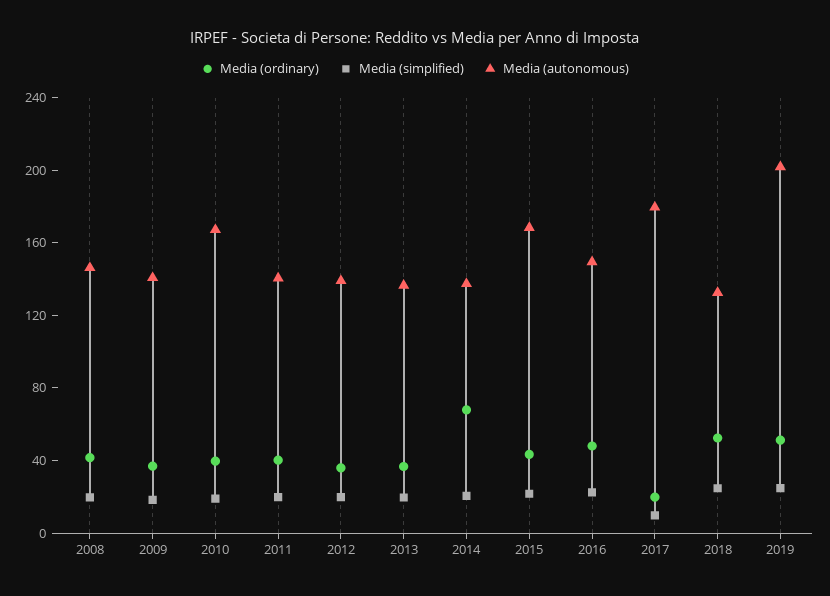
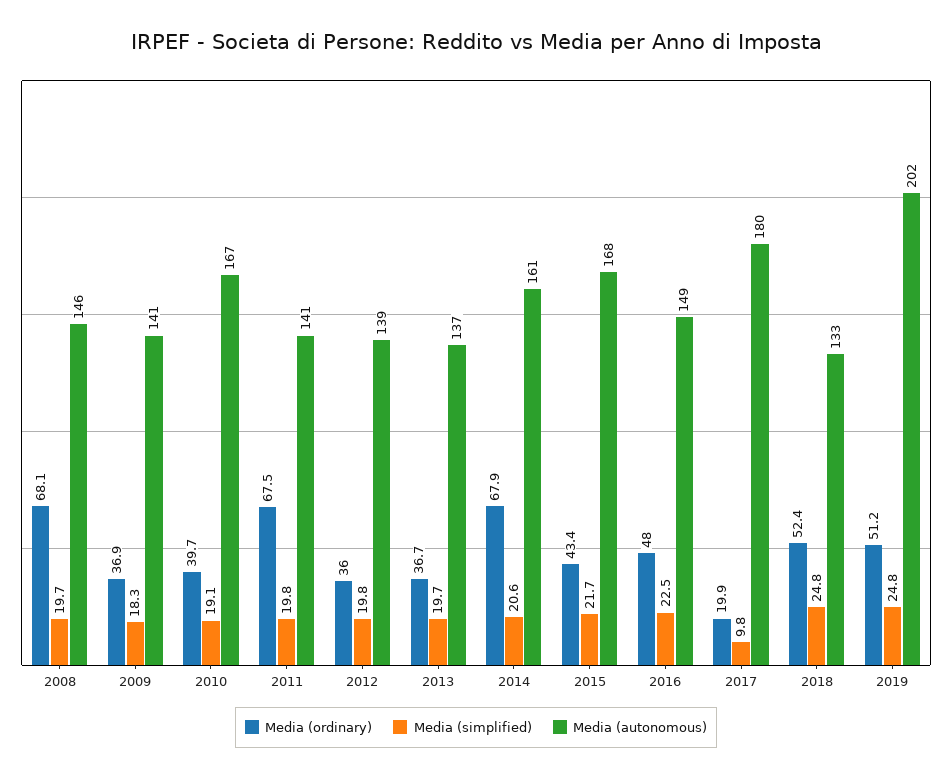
  {
    "Media (ordinary)": {
-     "2008": 40,
+     "2008": 68.1,
      "2009": 36.9,
      "2010": 39.7,
-     "2011": 40,
+     "2011": 67.5,
      "2012": 36,
      "2013": 36.7,
      "2014": 67.9,
      "2015": 43.4,
      "2016": 48,
      "2017": 19.9,
      "2018": 52.4,
      "2019": 51.2
    },
    "Media (simplified)": {
      "2008": 19.7,
      "2009": 18.3,
      "2010": 19.1,
      "2011": 19.8,
      "2012": 19.8,
      "2013": 19.7,
      "2014": 20.6,
      "2015": 21.7,
      "2016": 22.5,
      "2017": 9.8,
      "2018": 24.8,
      "2019": 24.8
    },
    "Media (autonomous)": {
      "2008": 146,
      "2009": 141,
      "2010": 167,
      "2011": 141,
      "2012": 139,
      "2013": 137,
-     "2014": 140,
+     "2014": 161,
      "2015": 168,
      "2016": 149,
      "2017": 180,
      "2018": 133,
      "2019": 202
    }
  }

